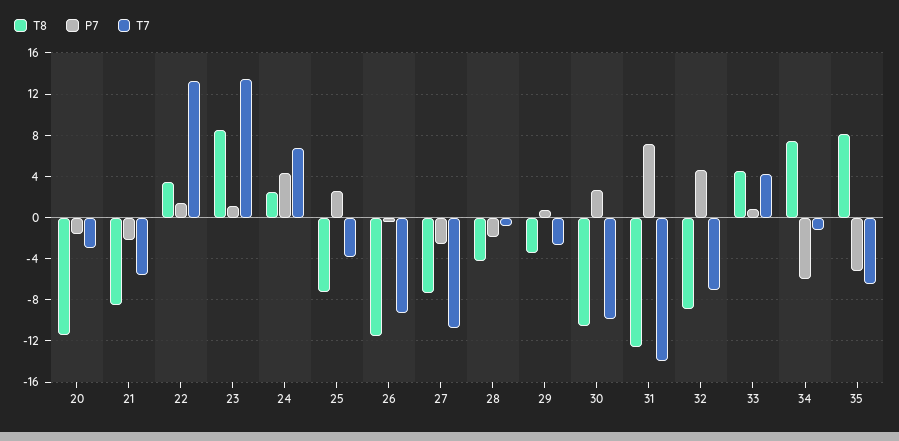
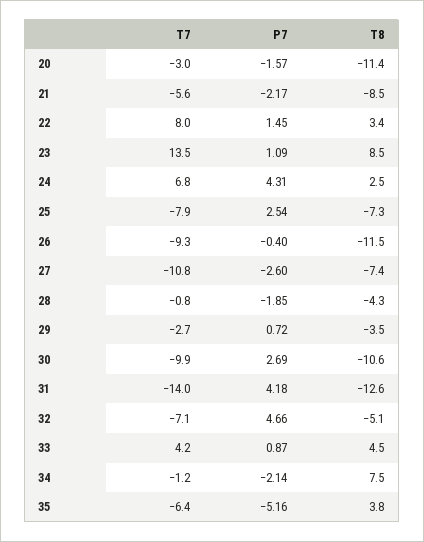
  {
    "T8": {
      "20": -11.4,
      "21": -8.5,
      "22": 3.4,
      "23": 8.5,
      "24": 2.5,
      "25": -7.3,
      "26": -11.5,
      "27": -7.4,
      "28": -4.3,
      "29": -3.5,
      "30": -10.6,
      "31": -12.6,
-     "32": -9,
+     "32": -5.1,
      "33": 4.5,
      "34": 7.5,
-     "35": 8
+     "35": 3.8
    },
    "P7": {
      "20": -1.57,
      "21": -2.17,
      "22": 1.45,
      "23": 1.09,
      "24": 4.31,
      "25": 2.54,
      "26": -0.4,
      "27": -2.6,
      "28": -1.85,
      "29": 0.72,
      "30": 2.69,
-     "31": 7,
+     "31": 4.18,
      "32": 4.66,
      "33": 0.87,
-     "34": -6,
+     "34": -2.14,
      "35": -5.16
    },
    "T7": {
      "20": -3,
      "21": -5.6,
-     "22": 13,
+     "22": 8,
      "23": 13.5,
      "24": 6.8,
-     "25": -4,
+     "25": -7.9,
      "26": -9.3,
      "27": -10.8,
      "28": -0.8,
      "29": -2.7,
      "30": -9.9,
      "31": -14,
      "32": -7.1,
      "33": 4.2,
      "34": -1.2,
      "35": -6.4
    }
  }

